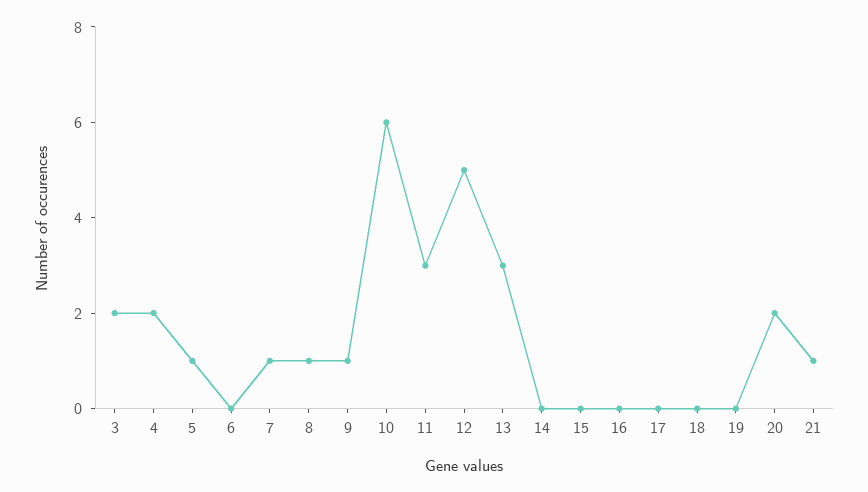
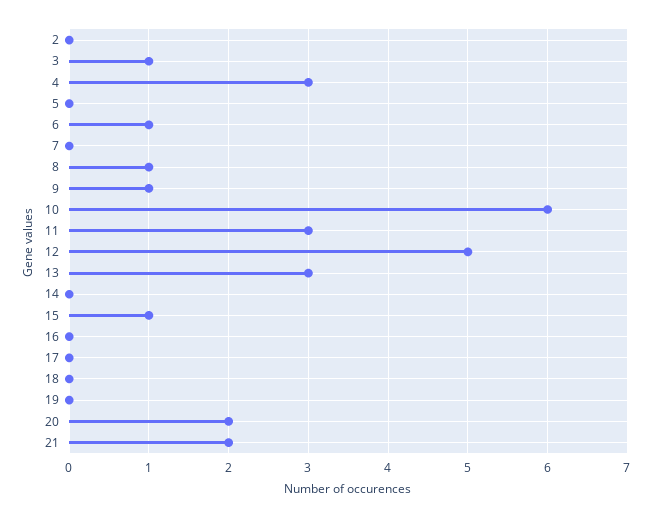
  {
-   "3": 2,
+   "3": 1,
-   "4": 2,
+   "4": 3,
-   "5": 1,
+   "5": 0,
-   "6": 0,
+   "6": 1,
-   "7": 1,
+   "7": 0,
    "8": 1,
    "9": 1,
    "10": 6,
    "11": 3,
    "12": 5,
    "13": 3,
    "14": 0,
-   "15": 0,
+   "15": 1,
    "16": 0,
    "17": 0,
    "18": 0,
    "19": 0,
    "20": 2,
-   "21": 1
+   "21": 2,
+   "2": 0
  }

